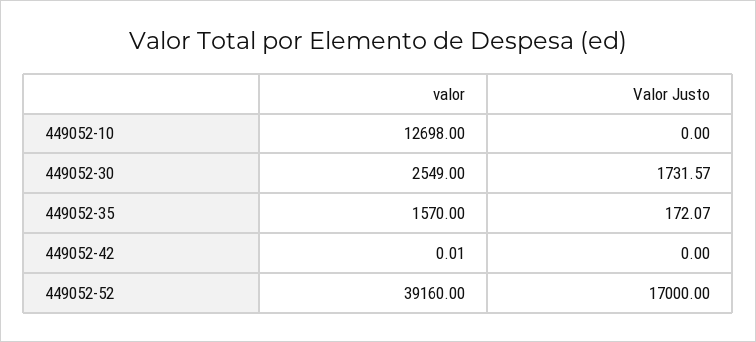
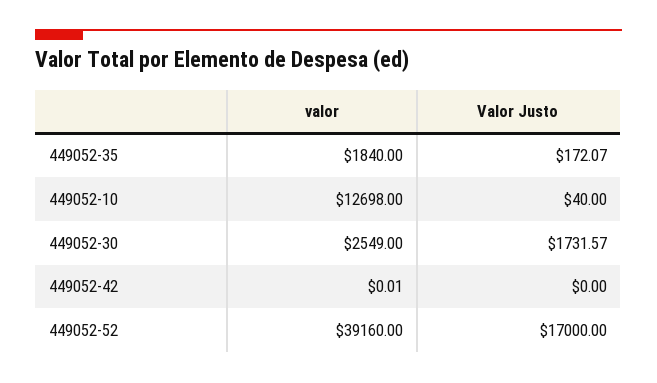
  {
    "valor": {
      "449052-10": 12698,
      "449052-30": 2549,
-     "449052-35": 1570,
+     "449052-35": 1840,
      "449052-42": 0.01,
      "449052-52": 39160
    },
    "Valor Justo": {
-     "449052-10": 0,
+     "449052-10": 40,
      "449052-30": 1731.57,
      "449052-35": 172.07,
      "449052-42": 0,
      "449052-52": 17000
    }
  }

